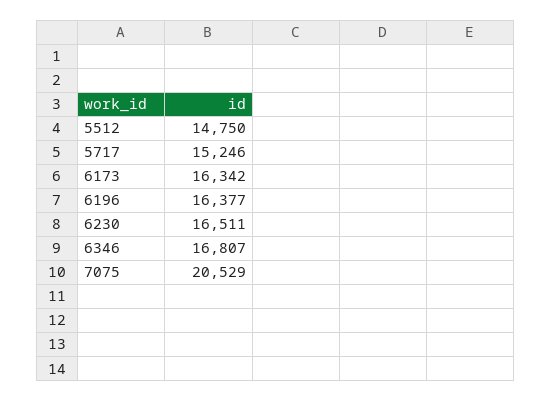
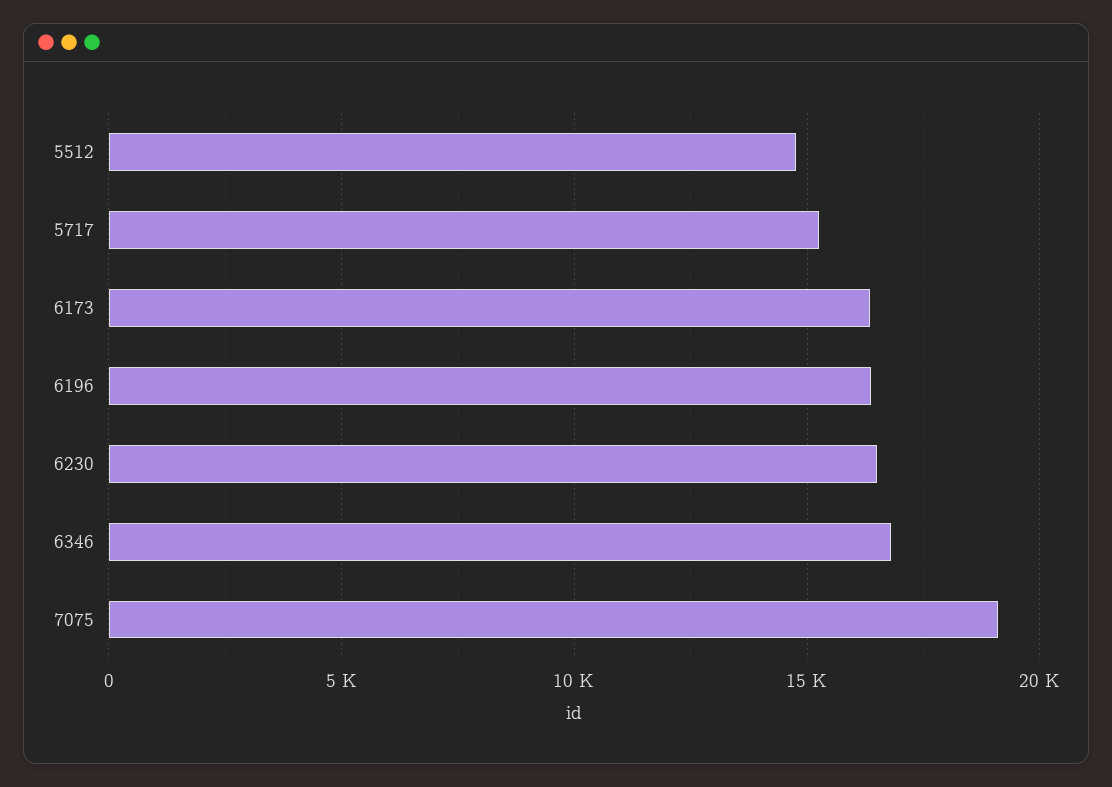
  {
    "5512": 14750,
    "5717": 15246,
    "6173": 16342,
    "6196": 16377,
    "6230": 16511,
    "6346": 16807,
-   "7075": 20529
+   "7075": 19000
  }

